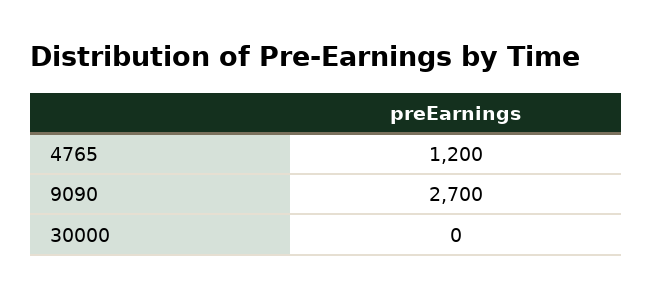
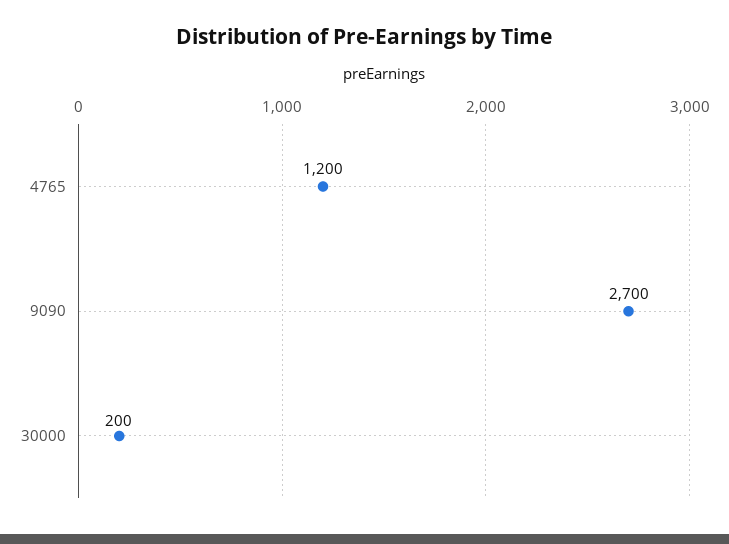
  {
    "4765": 1200,
    "9090": 2700,
-   "30000": 0
+   "30000": 200
  }

